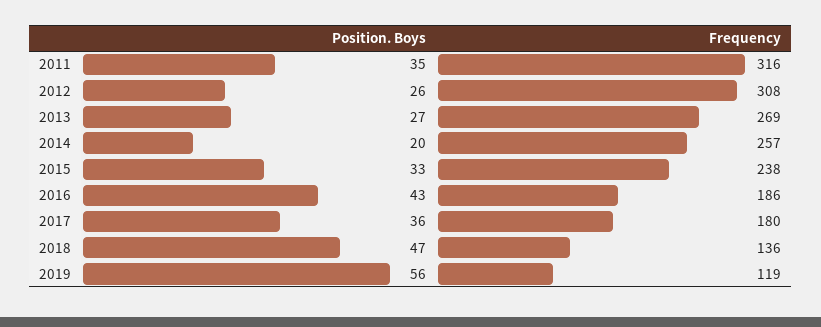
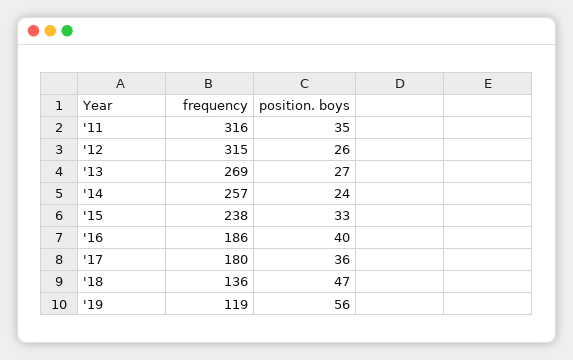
  {
    "Position. Boys": {
      "2011": 35,
      "2012": 26,
      "2013": 27,
-     "2014": 20,
+     "2014": 24,
      "2015": 33,
-     "2016": 43,
+     "2016": 40,
      "2017": 36,
      "2018": 47,
      "2019": 56
    },
    "Frequency": {
      "2011": 316,
-     "2012": 308,
+     "2012": 315,
      "2013": 269,
      "2014": 257,
      "2015": 238,
      "2016": 186,
      "2017": 180,
      "2018": 136,
      "2019": 119
    }
  }

